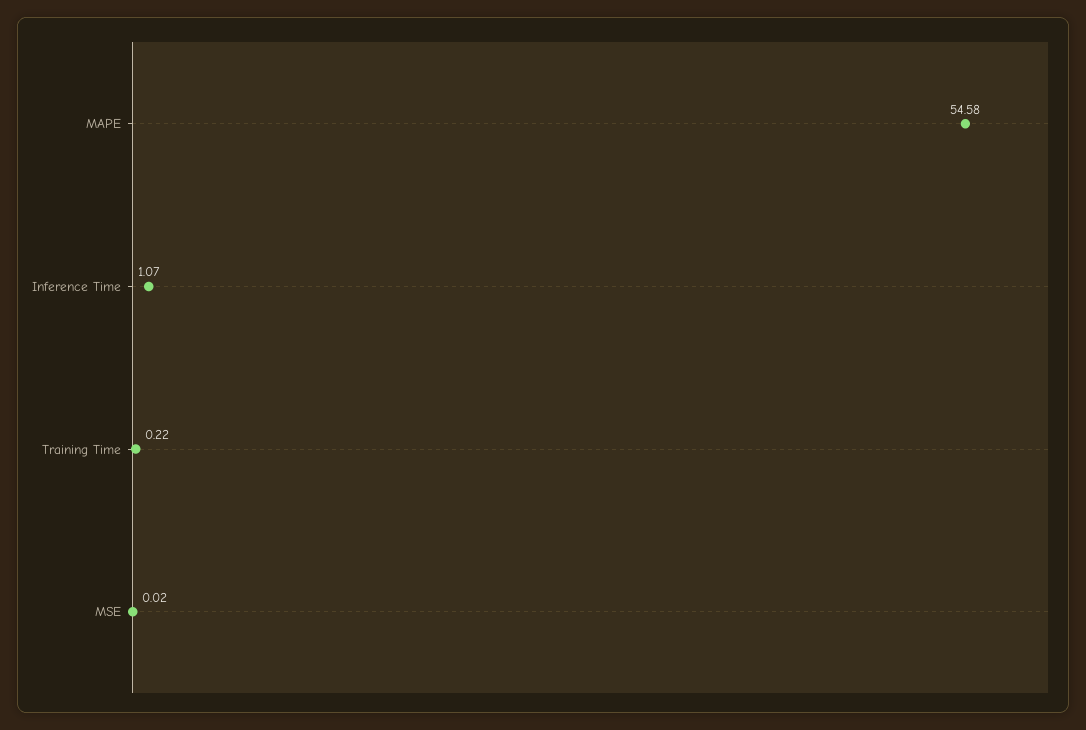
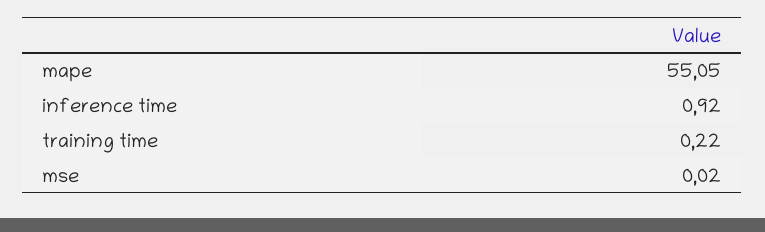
  {
-   "MAPE": 54.58,
+   "MAPE": 55.05,
-   "Inference Time": 1.07,
+   "Inference Time": 0.92,
    "Training Time": 0.22,
    "MSE": 0.02
  }

